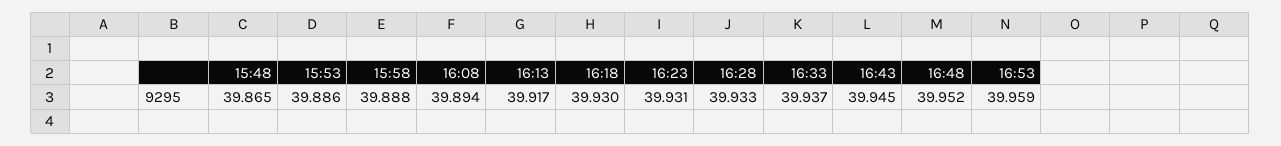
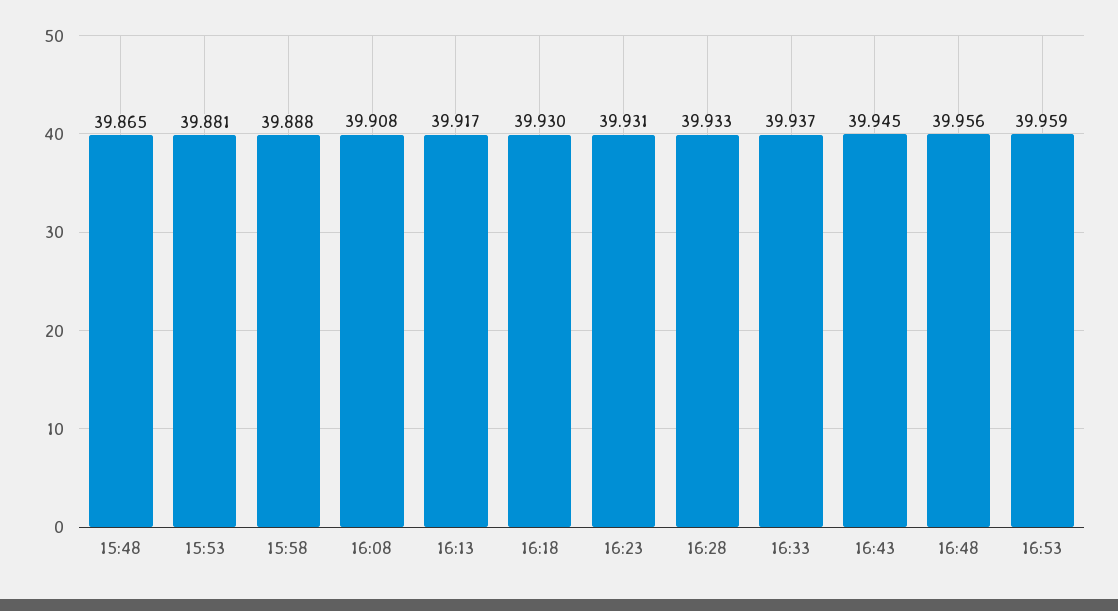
  {
    "15:48": 39.865,
-   "15:53": 39.886,
+   "15:53": 39.881,
    "15:58": 39.888,
-   "16:08": 39.894,
+   "16:08": 39.908,
    "16:13": 39.917,
    "16:18": 39.93,
    "16:23": 39.931,
    "16:28": 39.933,
    "16:33": 39.937,
    "16:43": 39.945,
-   "16:48": 39.952,
+   "16:48": 39.956,
    "16:53": 39.959
  }

